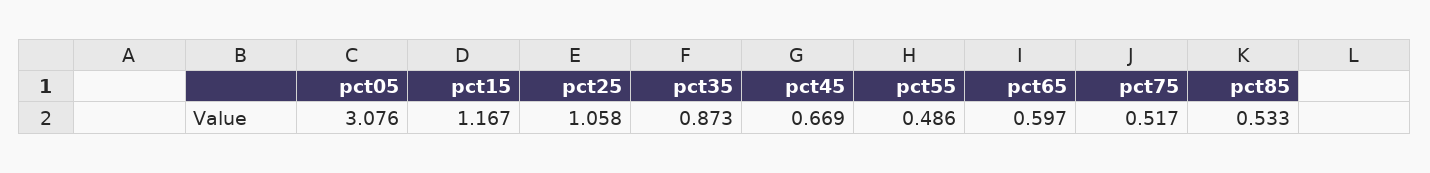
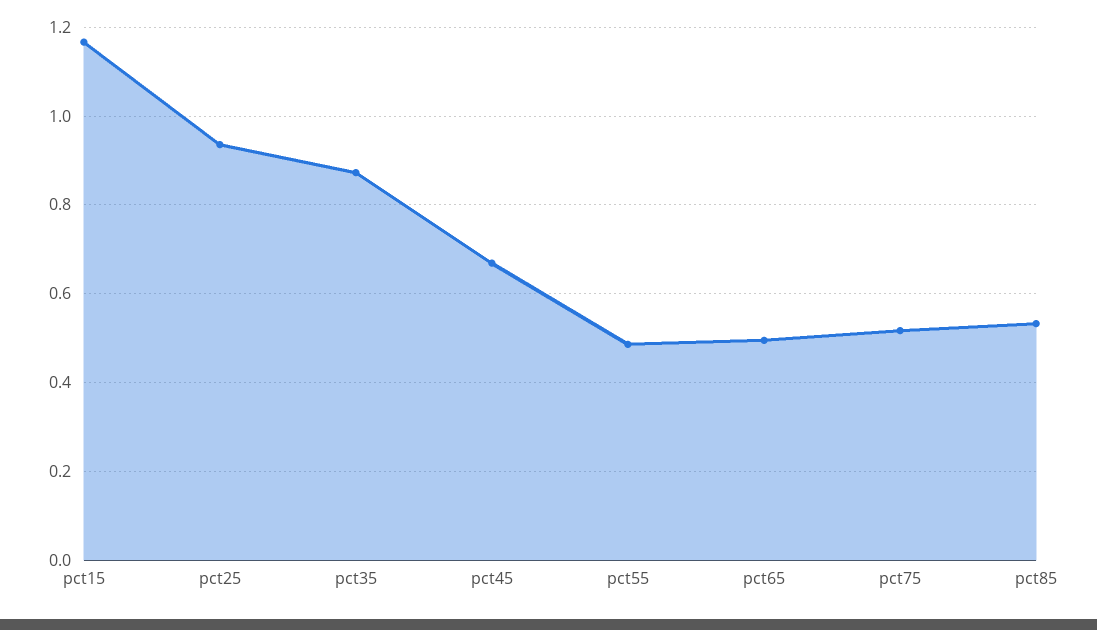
  {
-   "pct05": 3.076,
    "pct15": 1.167,
-   "pct25": 1.058,
+   "pct25": 0.94,
    "pct35": 0.873,
    "pct45": 0.669,
    "pct55": 0.486,
-   "pct65": 0.597,
+   "pct65": 0.5,
    "pct75": 0.517,
    "pct85": 0.533
  }

